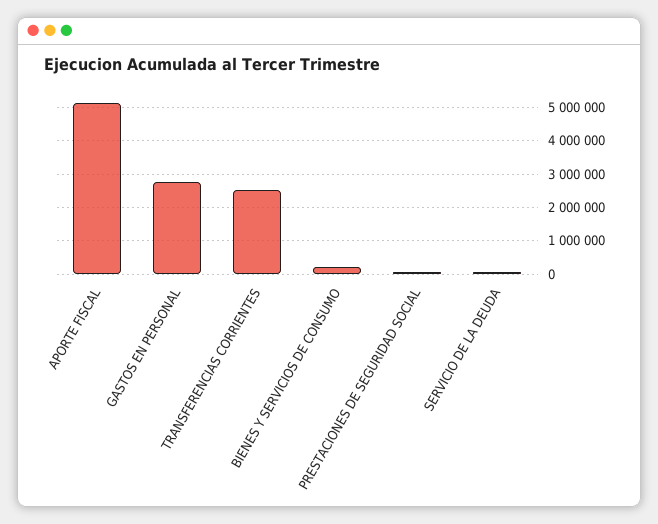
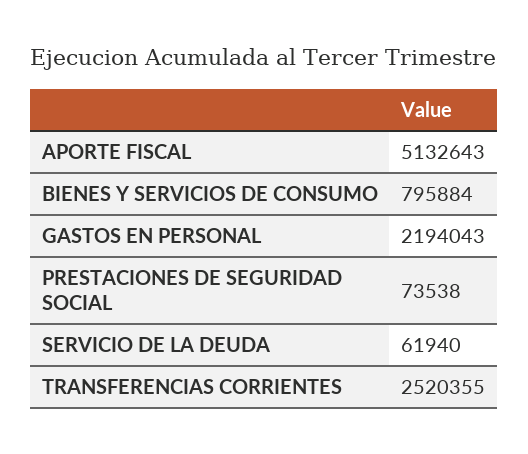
  {
    "APORTE FISCAL": 5132643,
-   "GASTOS EN PERSONAL": 2800000,
+   "GASTOS EN PERSONAL": 2194043,
    "TRANSFERENCIAS CORRIENTES": 2520355,
-   "BIENES Y SERVICIOS DE CONSUMO": 200000,
+   "BIENES Y SERVICIOS DE CONSUMO": 795884,
    "PRESTACIONES DE SEGURIDAD SOCIAL": 73538,
    "SERVICIO DE LA DEUDA": 61940
  }

